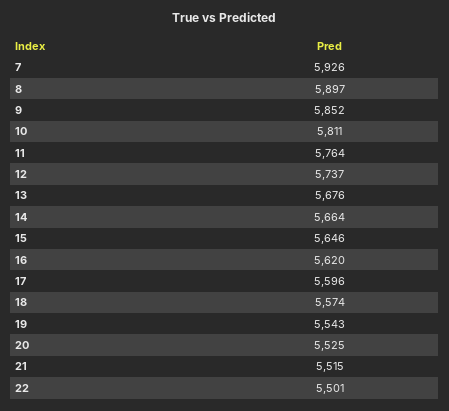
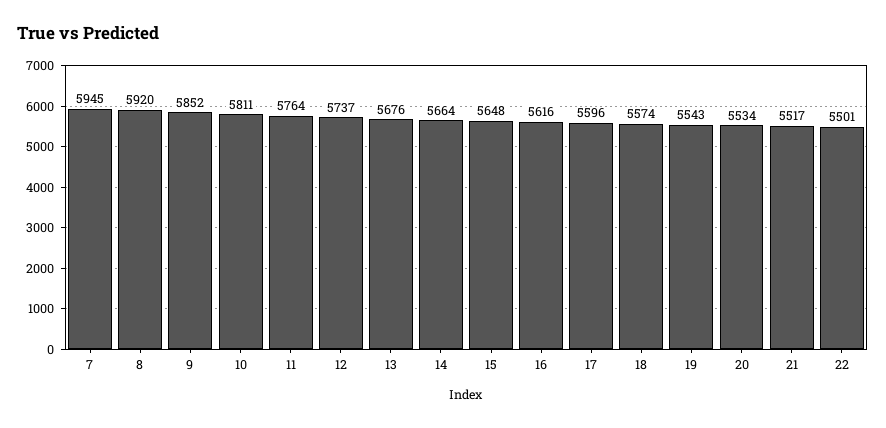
  {
-   "7": 5926,
+   "7": 5945,
-   "8": 5897,
+   "8": 5920,
    "9": 5852,
    "10": 5811,
    "11": 5764,
    "12": 5737,
    "13": 5676,
    "14": 5664,
-   "15": 5646,
+   "15": 5648,
-   "16": 5620,
+   "16": 5616,
    "17": 5596,
    "18": 5574,
    "19": 5543,
-   "20": 5525,
+   "20": 5534,
-   "21": 5515,
+   "21": 5517,
    "22": 5501
  }

